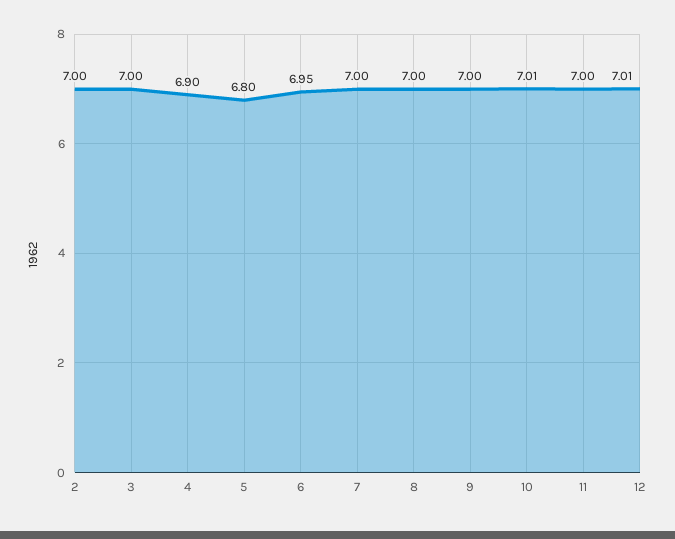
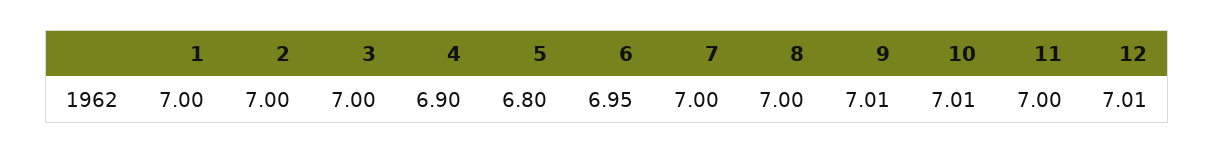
  {
    "2": 7,
    "3": 7,
    "4": 6.9,
    "5": 6.8,
    "6": 6.95,
    "7": 7,
    "8": 7,
-   "9": 7,
+   "9": 7.01,
    "10": 7.01,
    "11": 7,
-   "12": 7.01
+   "12": 7.01,
+   "1": 7
  }

